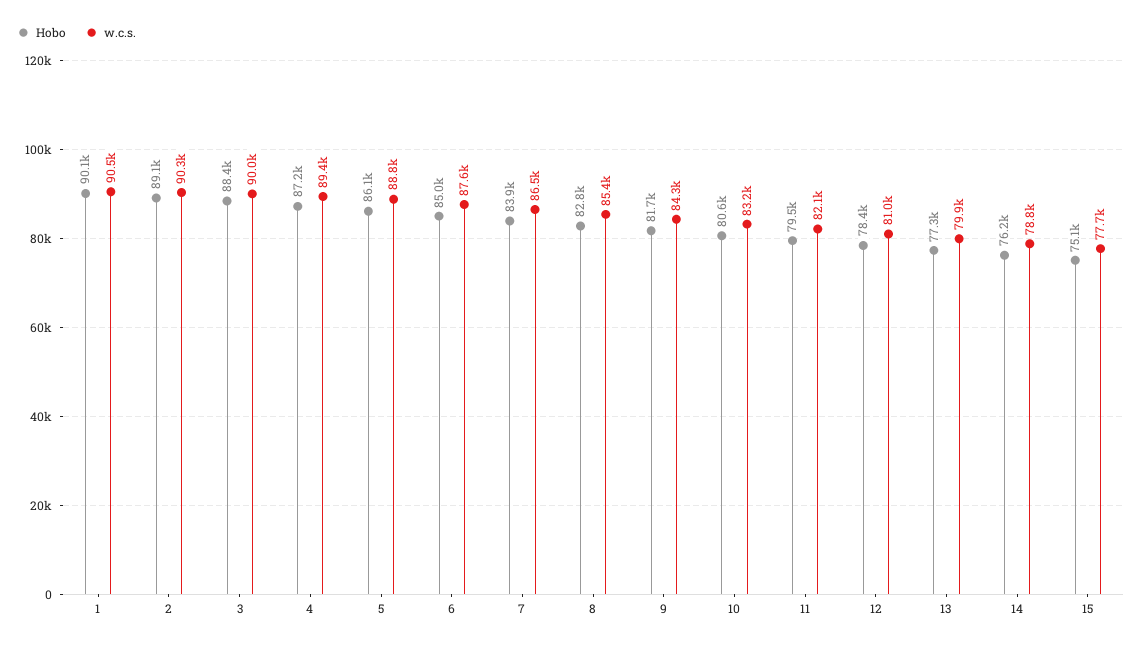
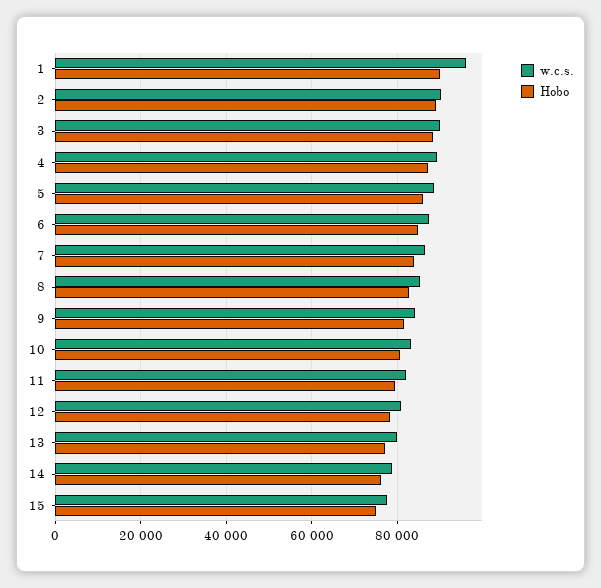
  {
    "Hobo": {
      "1": 90100,
      "2": 89100,
      "3": 88400,
      "4": 87200,
      "5": 86100,
      "6": 85000,
      "7": 83900,
      "8": 82800,
      "9": 81700,
      "10": 80600,
      "11": 79500,
      "12": 78400,
      "13": 77300,
      "14": 76200,
      "15": 75100
    },
    "w.c.s.": {
-     "1": 90500,
+     "1": 96000,
      "2": 90300,
      "3": 90000,
      "4": 89400,
      "5": 88800,
      "6": 87600,
      "7": 86500,
      "8": 85400,
      "9": 84300,
      "10": 83200,
      "11": 82100,
      "12": 81000,
      "13": 79900,
      "14": 78800,
      "15": 77700
    }
  }

